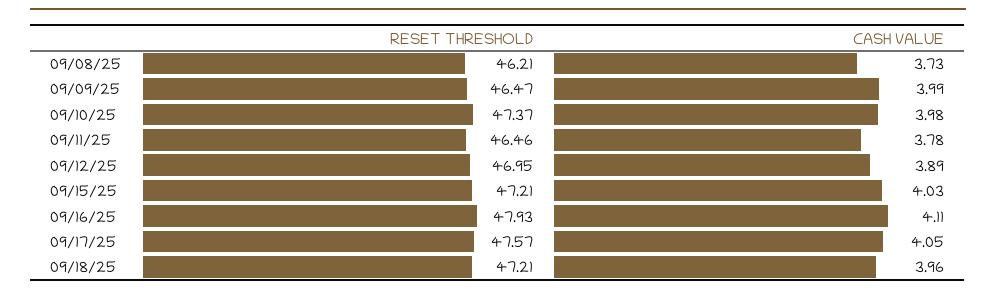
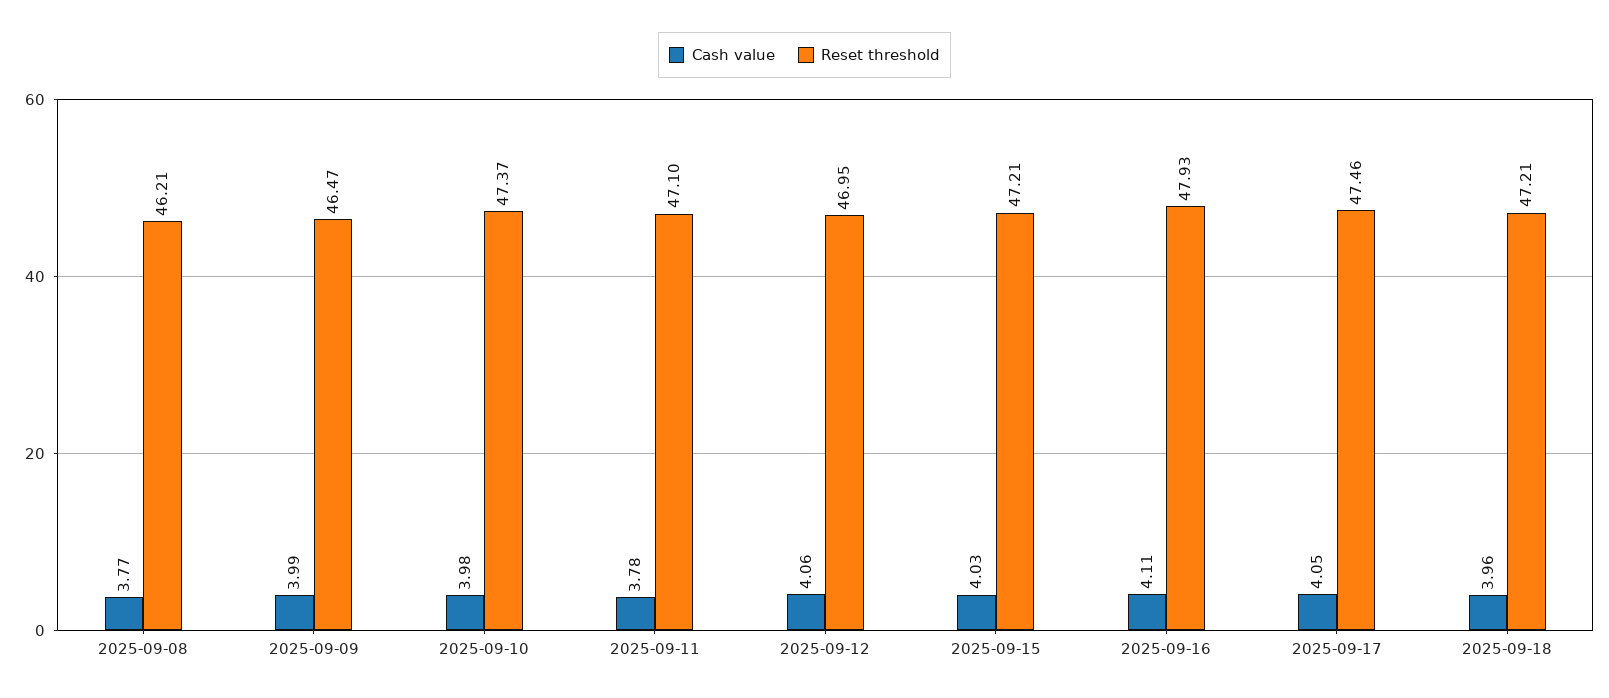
  {
    "RESET THRESHOLD": {
      "09/08/25": 46.21,
      "09/09/25": 46.47,
      "09/10/25": 47.37,
-     "09/11/25": 46.46,
+     "09/11/25": 47.1,
      "09/12/25": 46.95,
      "09/15/25": 47.21,
      "09/16/25": 47.93,
-     "09/17/25": 47.57,
+     "09/17/25": 47.46,
      "09/18/25": 47.21
    },
    "CASH VALUE": {
-     "09/08/25": 3.73,
+     "09/08/25": 3.77,
      "09/09/25": 3.99,
      "09/10/25": 3.98,
      "09/11/25": 3.78,
-     "09/12/25": 3.89,
+     "09/12/25": 4.06,
      "09/15/25": 4.03,
      "09/16/25": 4.11,
      "09/17/25": 4.05,
      "09/18/25": 3.96
    }
  }

